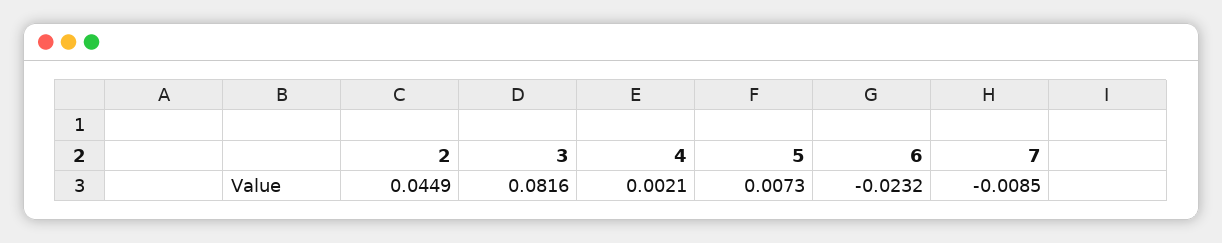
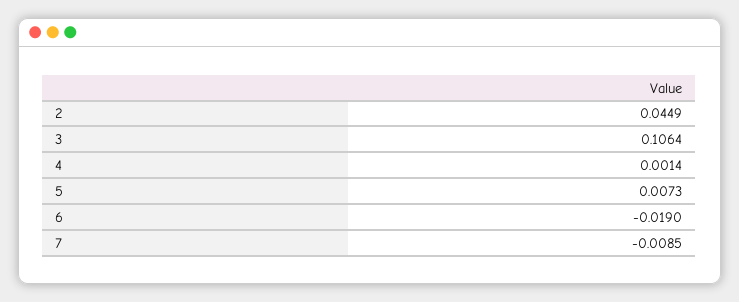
  {
    "2": 0.0449,
-   "3": 0.0816,
+   "3": 0.1064,
-   "4": 0.0021,
+   "4": 0.0014,
    "5": 0.0073,
-   "6": -0.0232,
+   "6": -0.019,
    "7": -0.0085
  }

